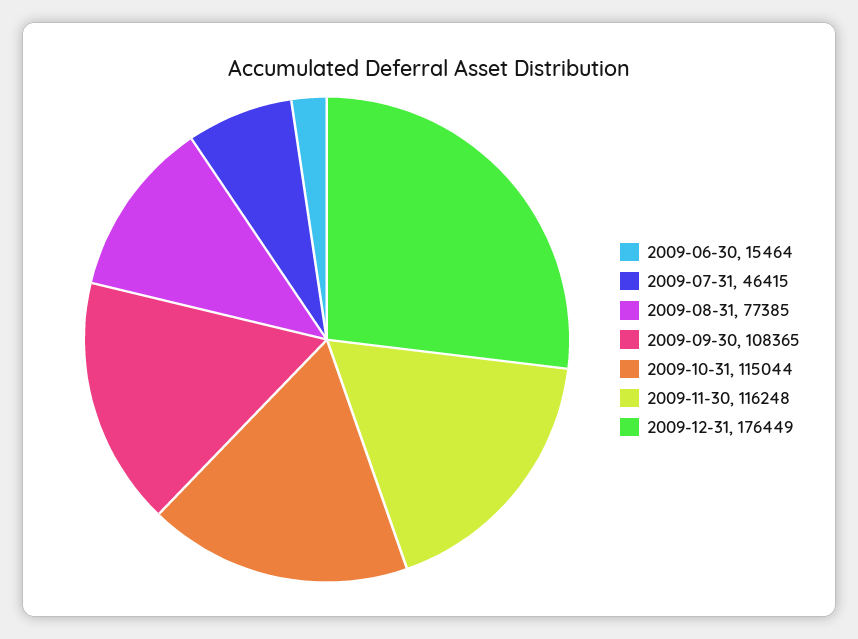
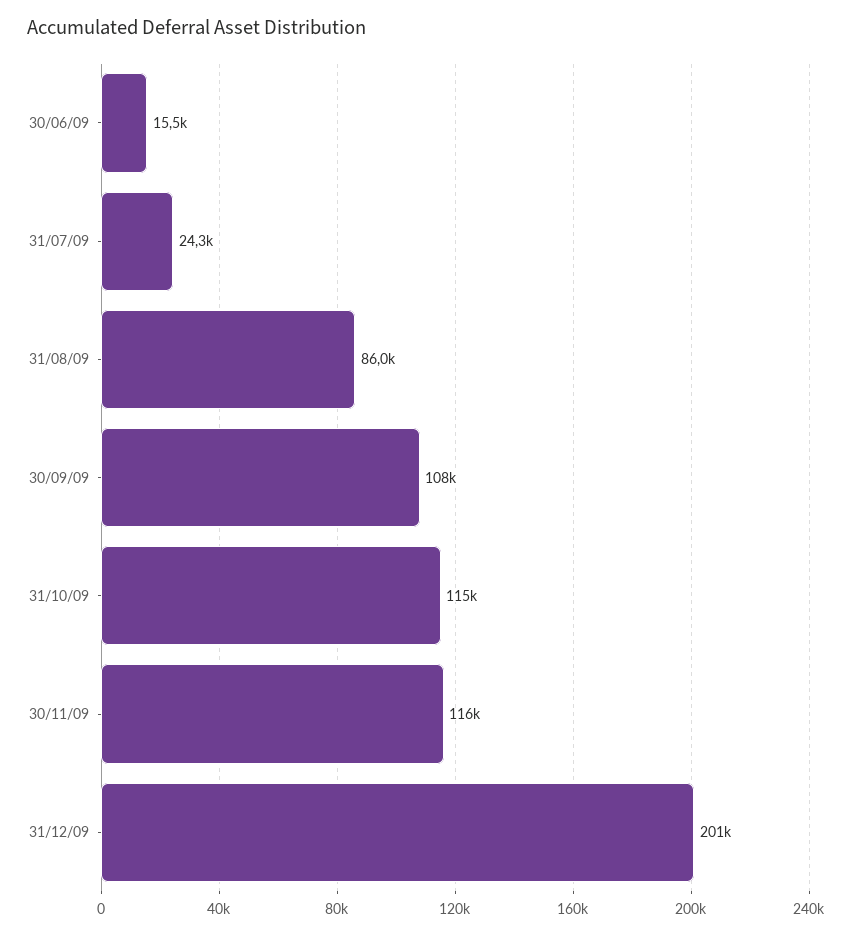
  {
    "2009-06-30": 15464,
-   "2009-07-31": 46415,
+   "2009-07-31": 24300,
-   "2009-08-31": 77385,
+   "2009-08-31": 86000,
    "2009-09-30": 108365,
    "2009-10-31": 115044,
    "2009-11-30": 116248,
-   "2009-12-31": 176449
+   "2009-12-31": 201000
  }

